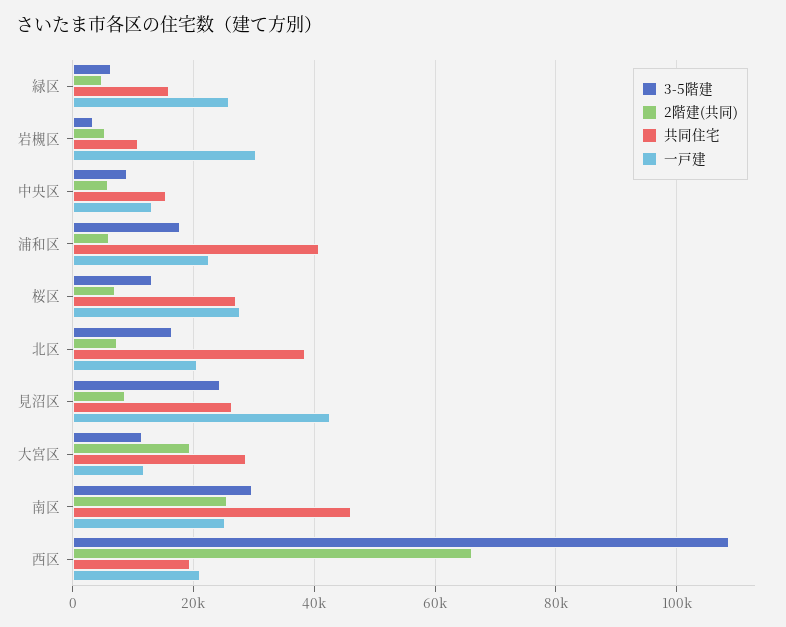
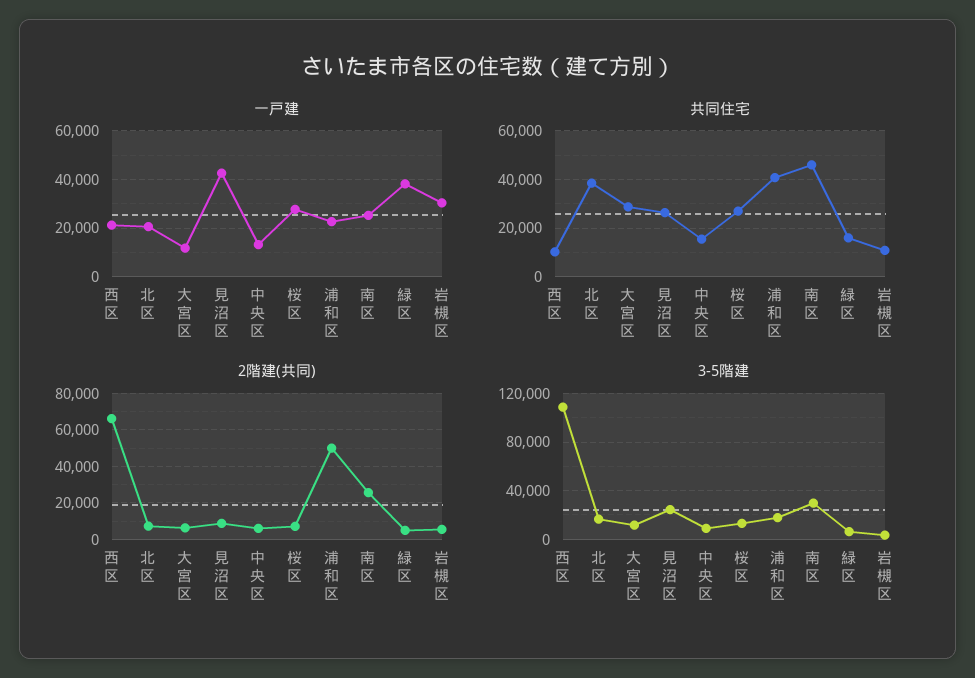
  {
    "3-5階建": {
      "緑区": 6000,
      "岩槻区": 4000,
      "中央区": 8000,
      "浦和区": 18000,
      "桜区": 14000,
      "北区": 16000,
      "見沼区": 24000,
      "大宮区": 12000,
      "南区": 30000,
      "西区": 108000
    },
    "2階建(共同)": {
      "緑区": 4000,
      "岩槻区": 6000,
      "中央区": 6000,
-     "浦和区": 6000,
+     "浦和区": 50000,
      "桜区": 8000,
      "北区": 8000,
      "見沼区": 8000,
-     "大宮区": 20000,
+     "大宮区": 5000,
      "南区": 26000,
      "西区": 66000
    },
    "共同住宅": {
      "緑区": 16000,
      "岩槻区": 10000,
      "中央区": 16000,
      "浦和区": 40000,
      "桜区": 26000,
      "北区": 38000,
      "見沼区": 26000,
      "大宮区": 28000,
      "南区": 46000,
-     "西区": 20000
+     "西区": 10000
    },
    "一戸建": {
-     "緑区": 26000,
+     "緑区": 37500,
      "岩槻区": 30000,
      "中央区": 14000,
      "浦和区": 22000,
      "桜区": 28000,
      "北区": 20000,
      "見沼区": 42000,
      "大宮区": 12000,
      "南区": 26000,
      "西区": 22000
    }
  }

